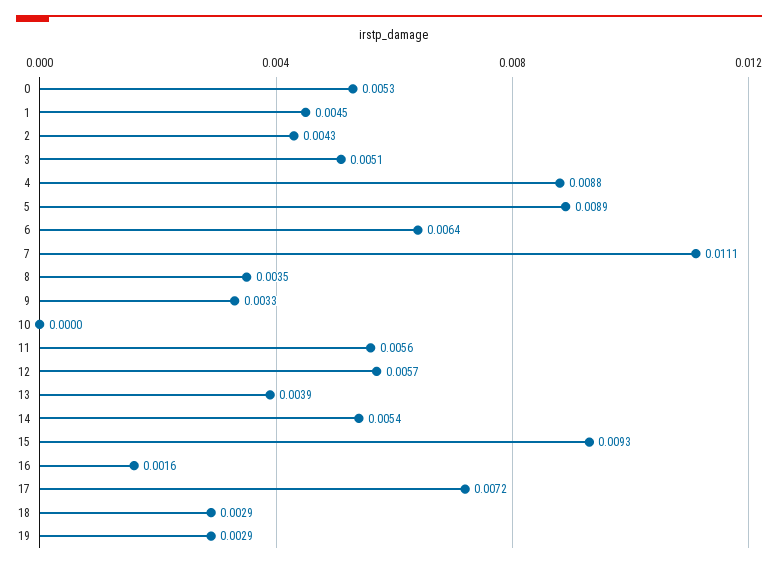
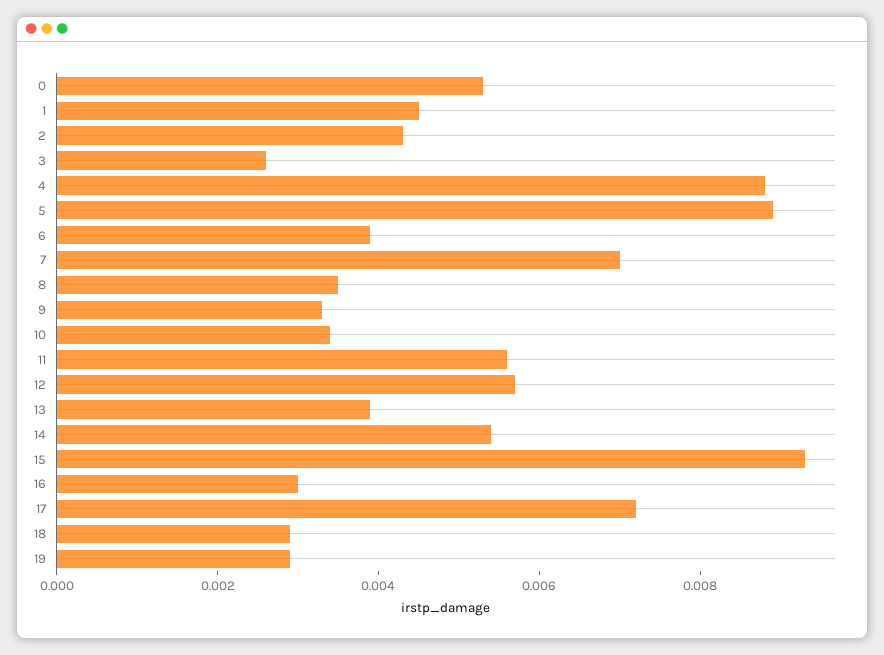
  {
    "0": 0.0053,
    "1": 0.0045,
    "2": 0.0043,
-   "3": 0.0051,
+   "3": 0.0025,
    "4": 0.0088,
    "5": 0.0089,
-   "6": 0.0064,
+   "6": 0.004,
-   "7": 0.0111,
+   "7": 0.007,
    "8": 0.0035,
    "9": 0.0033,
-   "10": 0,
+   "10": 0.0035,
    "11": 0.0056,
    "12": 0.0057,
    "13": 0.0039,
    "14": 0.0054,
    "15": 0.0093,
-   "16": 0.0016,
+   "16": 0.003,
    "17": 0.0072,
    "18": 0.0029,
    "19": 0.0029
  }

